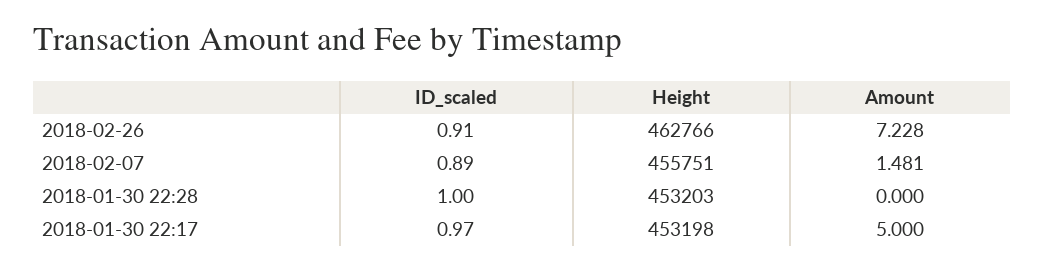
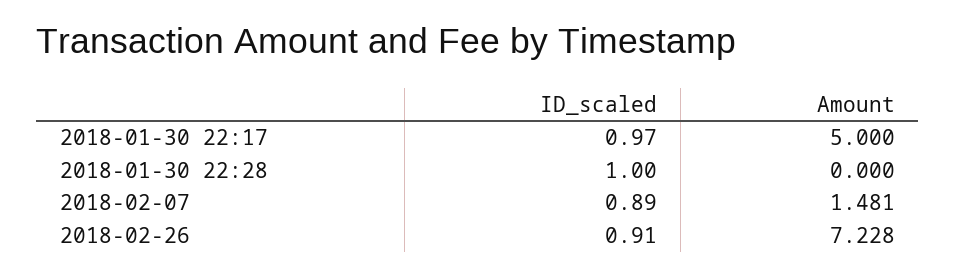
  {
    "ID_scaled": {
      "2018-02-26": 0.91,
      "2018-02-07": 0.89,
      "2018-01-30 22:28": 1,
      "2018-01-30 22:17": 0.97
    },
-   "Height": {
-     "2018-02-26": 462766,
-     "2018-02-07": 455751,
-     "2018-01-30 22:28": 453203,
-     "2018-01-30 22:17": 453198
-   },
    "Amount": {
      "2018-02-26": 7.228,
      "2018-02-07": 1.481,
      "2018-01-30 22:28": 0,
      "2018-01-30 22:17": 5
    }
  }

